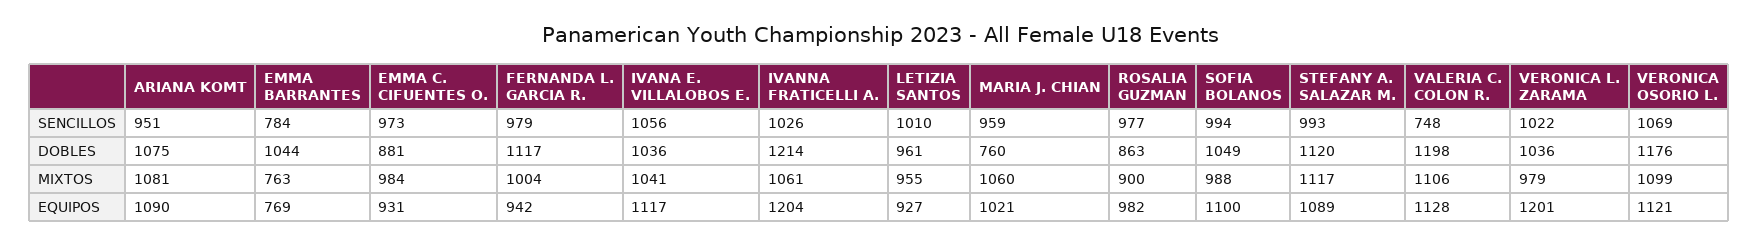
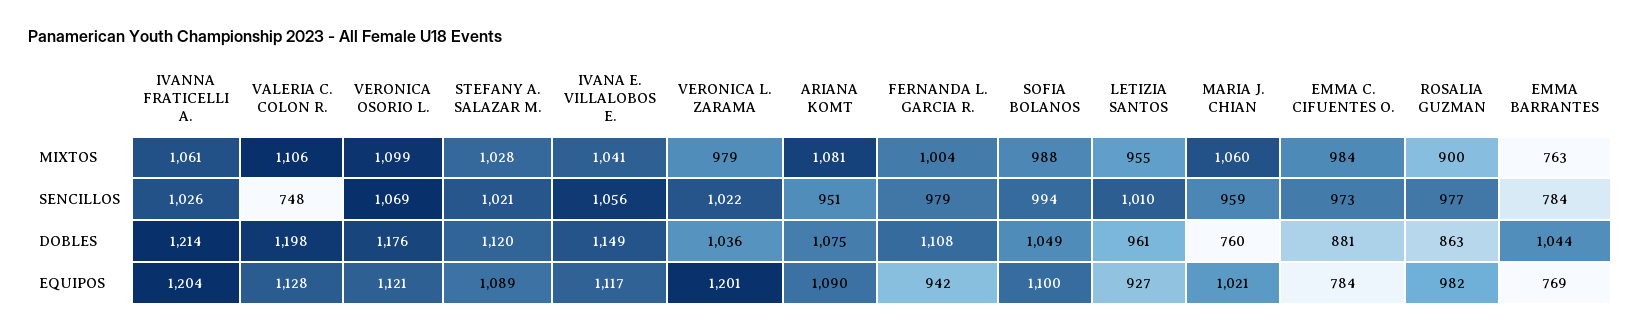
  {
    "ARIANA KOMT": {
      "SENCILLOS": 951,
      "DOBLES": 1075,
      "MIXTOS": 1081,
      "EQUIPOS": 1090
    },
    "EMMA BARRANTES": {
      "SENCILLOS": 784,
      "DOBLES": 1044,
      "MIXTOS": 763,
      "EQUIPOS": 769
    },
    "EMMA C. CIFUENTES O.": {
      "SENCILLOS": 973,
      "DOBLES": 881,
      "MIXTOS": 984,
-     "EQUIPOS": 931
+     "EQUIPOS": 784
    },
    "FERNANDA L. GARCIA R.": {
      "SENCILLOS": 979,
-     "DOBLES": 1117,
+     "DOBLES": 1108,
      "MIXTOS": 1004,
      "EQUIPOS": 942
    },
    "IVANA E. VILLALOBOS E.": {
      "SENCILLOS": 1056,
-     "DOBLES": 1036,
+     "DOBLES": 1149,
      "MIXTOS": 1041,
      "EQUIPOS": 1117
    },
    "IVANNA FRATICELLI A.": {
      "SENCILLOS": 1026,
      "DOBLES": 1214,
      "MIXTOS": 1061,
      "EQUIPOS": 1204
    },
    "LETIZIA SANTOS": {
      "SENCILLOS": 1010,
      "DOBLES": 961,
      "MIXTOS": 955,
      "EQUIPOS": 927
    },
    "MARIA J. CHIAN": {
      "SENCILLOS": 959,
      "DOBLES": 760,
      "MIXTOS": 1060,
      "EQUIPOS": 1021
    },
    "ROSALIA GUZMAN": {
      "SENCILLOS": 977,
      "DOBLES": 863,
      "MIXTOS": 900,
      "EQUIPOS": 982
    },
    "SOFIA BOLANOS": {
      "SENCILLOS": 994,
      "DOBLES": 1049,
      "MIXTOS": 988,
      "EQUIPOS": 1100
    },
    "STEFANY A. SALAZAR M.": {
-     "SENCILLOS": 993,
+     "SENCILLOS": 1021,
      "DOBLES": 1120,
-     "MIXTOS": 1117,
+     "MIXTOS": 1028,
      "EQUIPOS": 1089
    },
    "VALERIA C. COLON R.": {
      "SENCILLOS": 748,
      "DOBLES": 1198,
      "MIXTOS": 1106,
      "EQUIPOS": 1128
    },
    "VERONICA L. ZARAMA": {
      "SENCILLOS": 1022,
      "DOBLES": 1036,
      "MIXTOS": 979,
      "EQUIPOS": 1201
    },
    "VERONICA OSORIO L.": {
      "SENCILLOS": 1069,
      "DOBLES": 1176,
      "MIXTOS": 1099,
      "EQUIPOS": 1121
    }
  }

